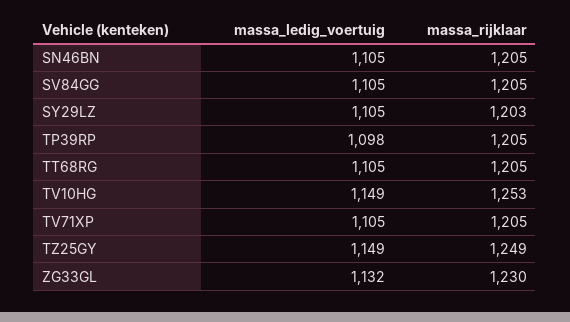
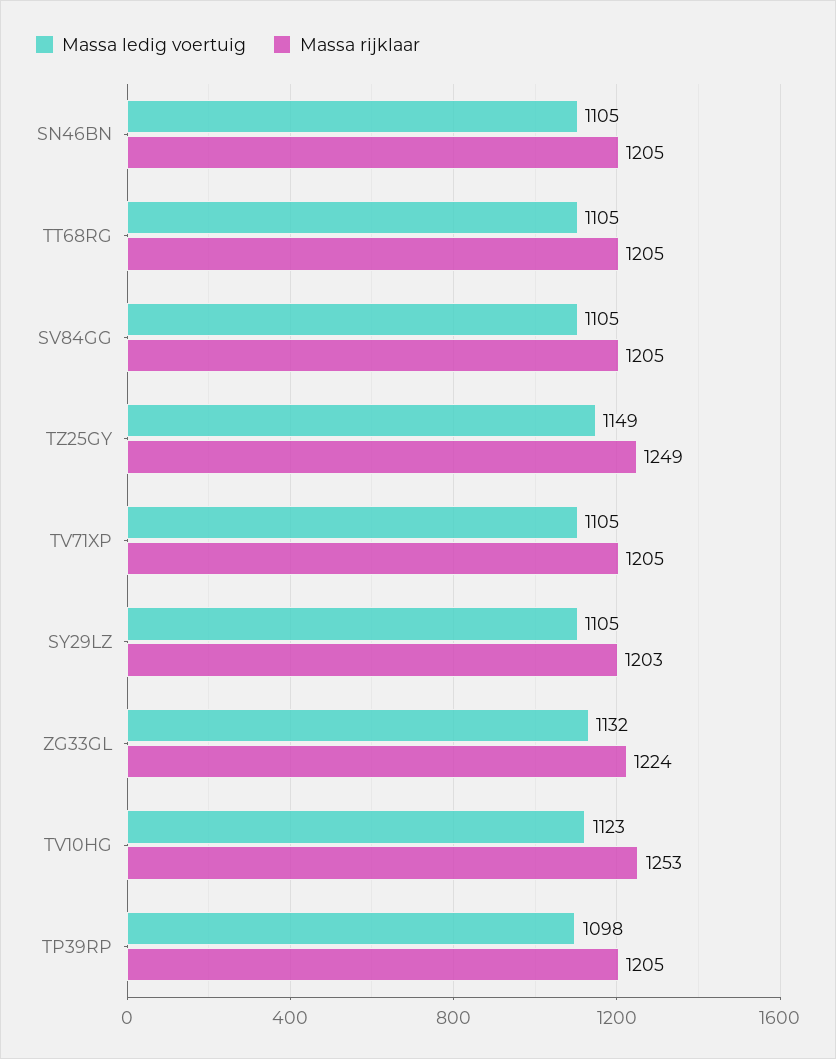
  {
    "massa_ledig_voertuig": {
      "SN46BN": 1105,
      "SV84GG": 1105,
      "SY29LZ": 1105,
      "TP39RP": 1098,
      "TT68RG": 1105,
-     "TV10HG": 1149,
+     "TV10HG": 1123,
      "TV71XP": 1105,
      "TZ25GY": 1149,
      "ZG33GL": 1132
    },
    "massa_rijklaar": {
      "SN46BN": 1205,
      "SV84GG": 1205,
      "SY29LZ": 1203,
      "TP39RP": 1205,
      "TT68RG": 1205,
      "TV10HG": 1253,
      "TV71XP": 1205,
      "TZ25GY": 1249,
-     "ZG33GL": 1230
+     "ZG33GL": 1224
    }
  }

